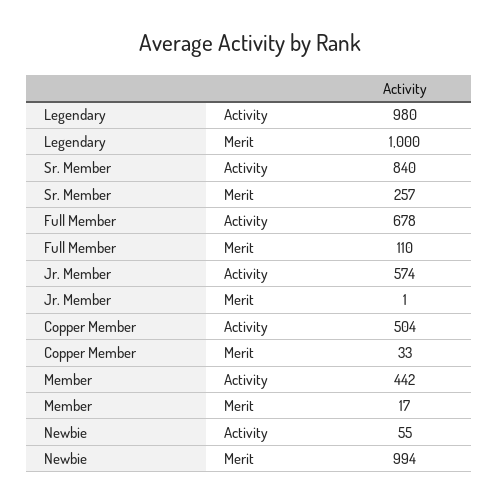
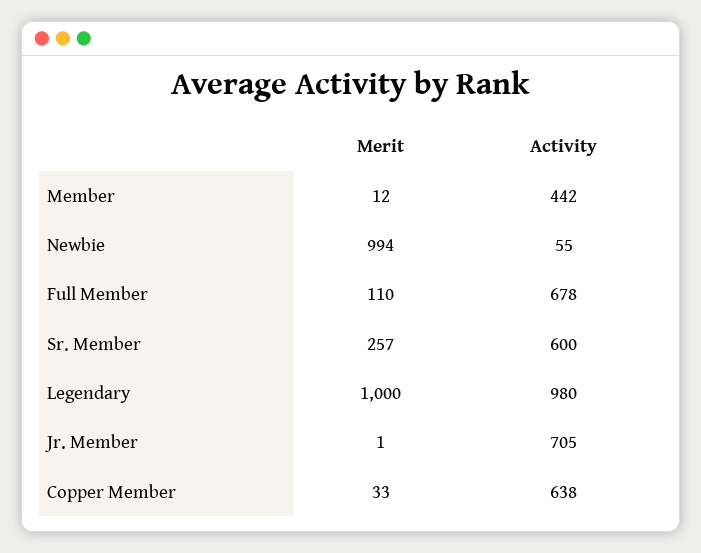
  {
    "Legendary": {
      "Activity": 980,
      "Merit": 1000
    },
    "Sr. Member": {
-     "Activity": 840,
+     "Activity": 600,
      "Merit": 257
    },
    "Full Member": {
      "Activity": 678,
      "Merit": 110
    },
    "Jr. Member": {
-     "Activity": 574,
+     "Activity": 705,
      "Merit": 1
    },
    "Copper Member": {
-     "Activity": 504,
+     "Activity": 638,
      "Merit": 33
    },
    "Member": {
      "Activity": 442,
-     "Merit": 17
+     "Merit": 12
    },
    "Newbie": {
      "Activity": 55,
      "Merit": 994
    }
  }

